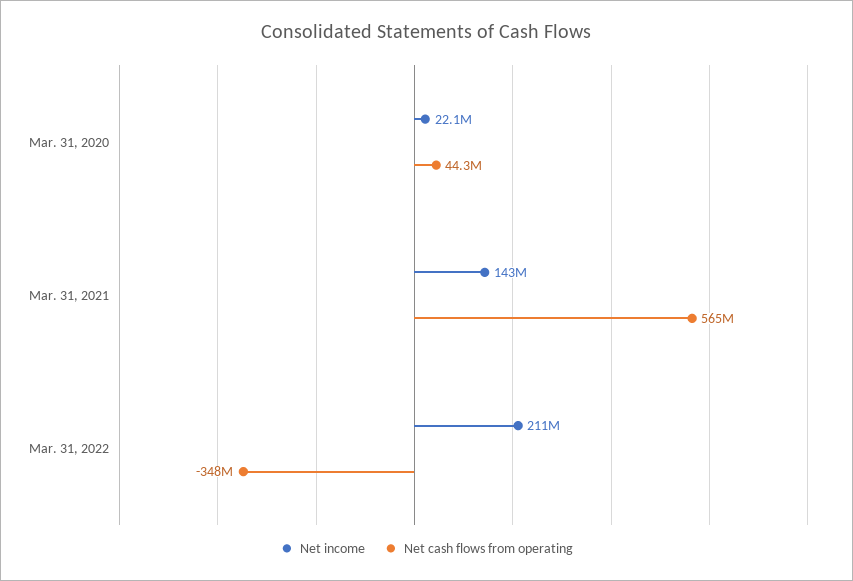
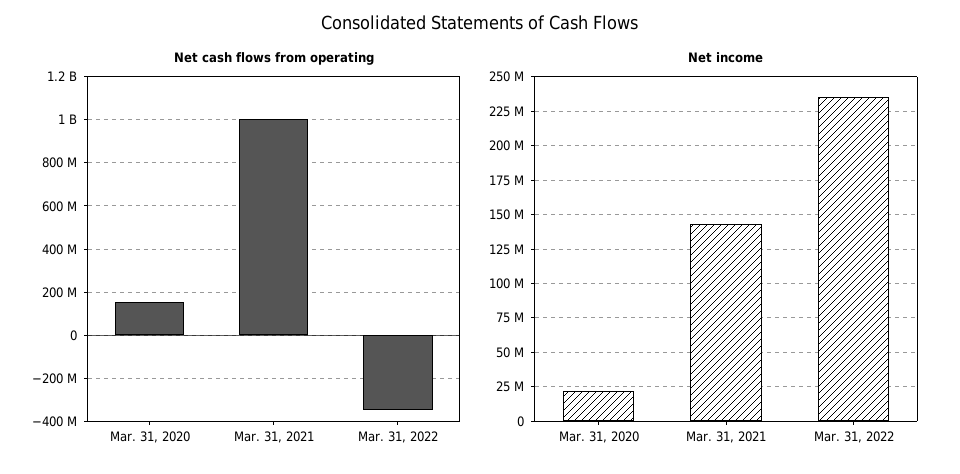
  {
    "Net income": {
      "Mar. 31, 2020": 22100000,
      "Mar. 31, 2021": 143000000,
-     "Mar. 31, 2022": 211000000
+     "Mar. 31, 2022": 235000000
    },
    "Net cash flows from operating": {
-     "Mar. 31, 2020": 44300000,
+     "Mar. 31, 2020": 150000000,
-     "Mar. 31, 2021": 565000000,
+     "Mar. 31, 2021": 1000000000,
      "Mar. 31, 2022": -348000000
    }
  }

